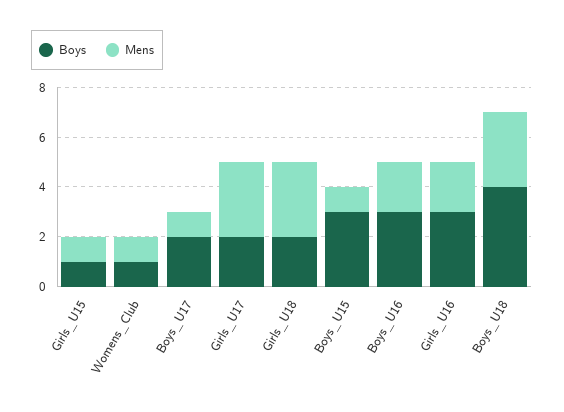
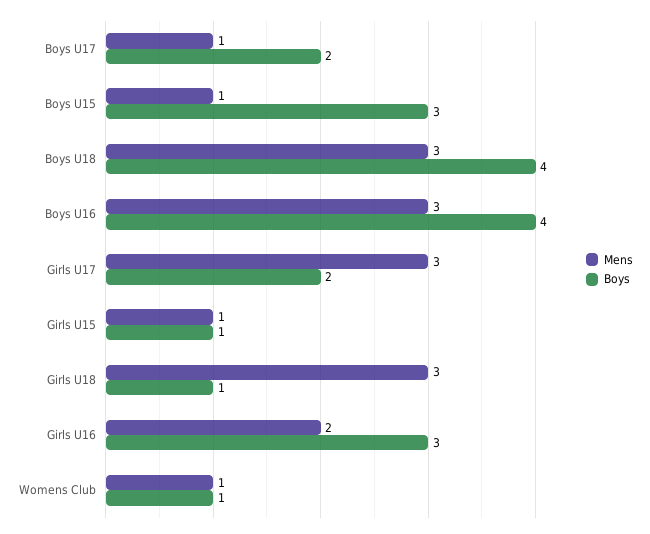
  {
    "Boys": {
      "Girls_U15": 1,
      "Womens_Club": 1,
      "Boys_U17": 2,
      "Girls_U17": 2,
-     "Girls_U18": 2,
+     "Girls_U18": 1,
      "Boys_U15": 3,
-     "Boys_U16": 3,
+     "Boys_U16": 4,
      "Girls_U16": 3,
      "Boys_U18": 4
    },
    "Mens": {
      "Girls_U15": 1,
      "Womens_Club": 1,
      "Boys_U17": 1,
      "Girls_U17": 3,
      "Girls_U18": 3,
      "Boys_U15": 1,
-     "Boys_U16": 2,
+     "Boys_U16": 3,
      "Girls_U16": 2,
      "Boys_U18": 3
    }
  }

